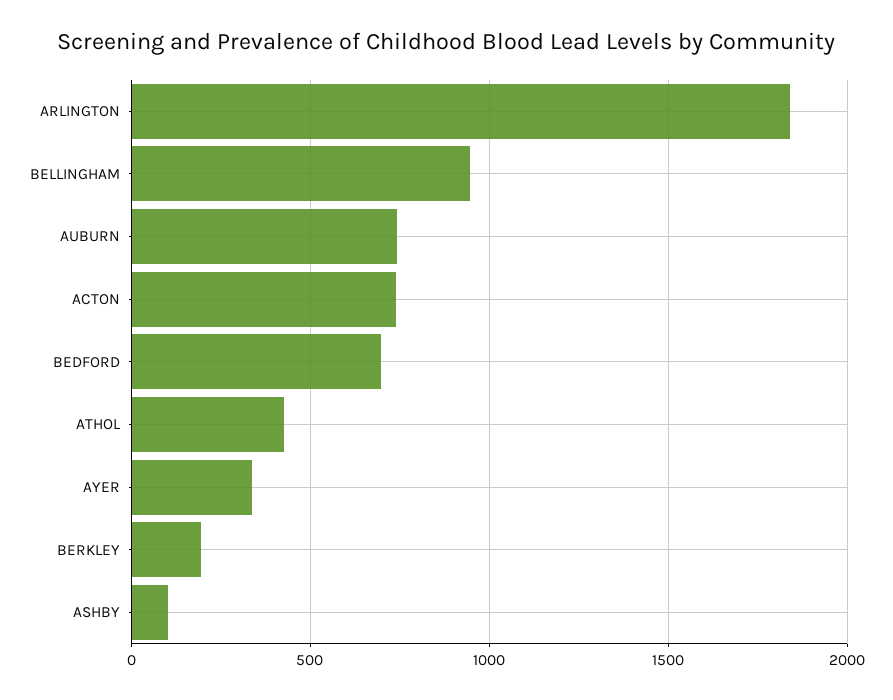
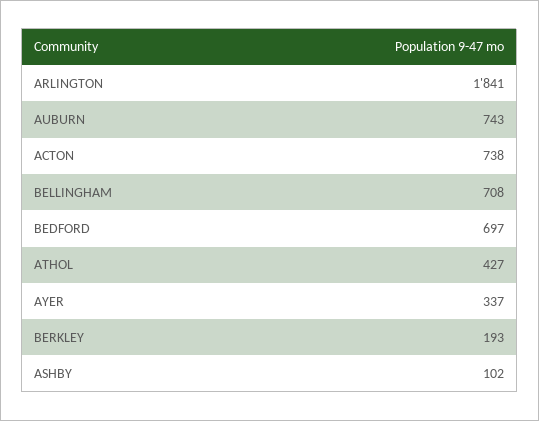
  {
    "ARLINGTON": 1841,
-   "BELLINGHAM": 950,
+   "BELLINGHAM": 708,
    "AUBURN": 743,
    "ACTON": 738,
    "BEDFORD": 697,
    "ATHOL": 427,
    "AYER": 337,
    "BERKLEY": 193,
    "ASHBY": 102
  }

